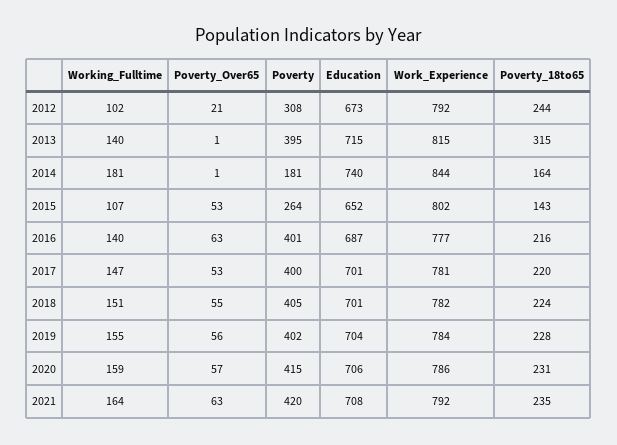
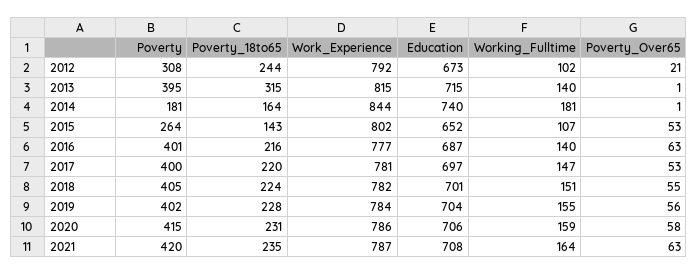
  {
    "Working_Fulltime": {
      "2012": 102,
      "2013": 140,
      "2014": 181,
      "2015": 107,
      "2016": 140,
      "2017": 147,
      "2018": 151,
      "2019": 155,
      "2020": 159,
      "2021": 164
    },
    "Poverty_Over65": {
      "2012": 21,
      "2013": 1,
      "2014": 1,
      "2015": 53,
      "2016": 63,
      "2017": 53,
      "2018": 55,
      "2019": 56,
-     "2020": 57,
+     "2020": 58,
      "2021": 63
    },
    "Poverty": {
      "2012": 308,
      "2013": 395,
      "2014": 181,
      "2015": 264,
      "2016": 401,
      "2017": 400,
      "2018": 405,
      "2019": 402,
      "2020": 415,
      "2021": 420
    },
    "Education": {
      "2012": 673,
      "2013": 715,
      "2014": 740,
      "2015": 652,
      "2016": 687,
-     "2017": 701,
+     "2017": 697,
      "2018": 701,
      "2019": 704,
      "2020": 706,
      "2021": 708
    },
    "Work_Experience": {
      "2012": 792,
      "2013": 815,
      "2014": 844,
      "2015": 802,
      "2016": 777,
      "2017": 781,
      "2018": 782,
      "2019": 784,
      "2020": 786,
-     "2021": 792
+     "2021": 787
    },
    "Poverty_18to65": {
      "2012": 244,
      "2013": 315,
      "2014": 164,
      "2015": 143,
      "2016": 216,
      "2017": 220,
      "2018": 224,
      "2019": 228,
      "2020": 231,
      "2021": 235
    }
  }

